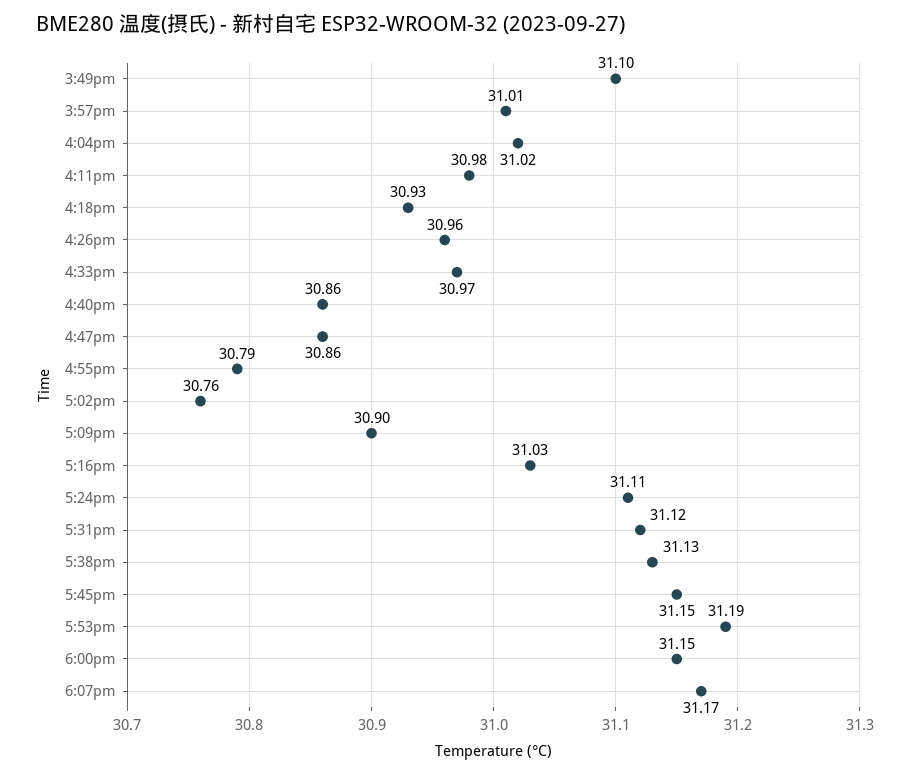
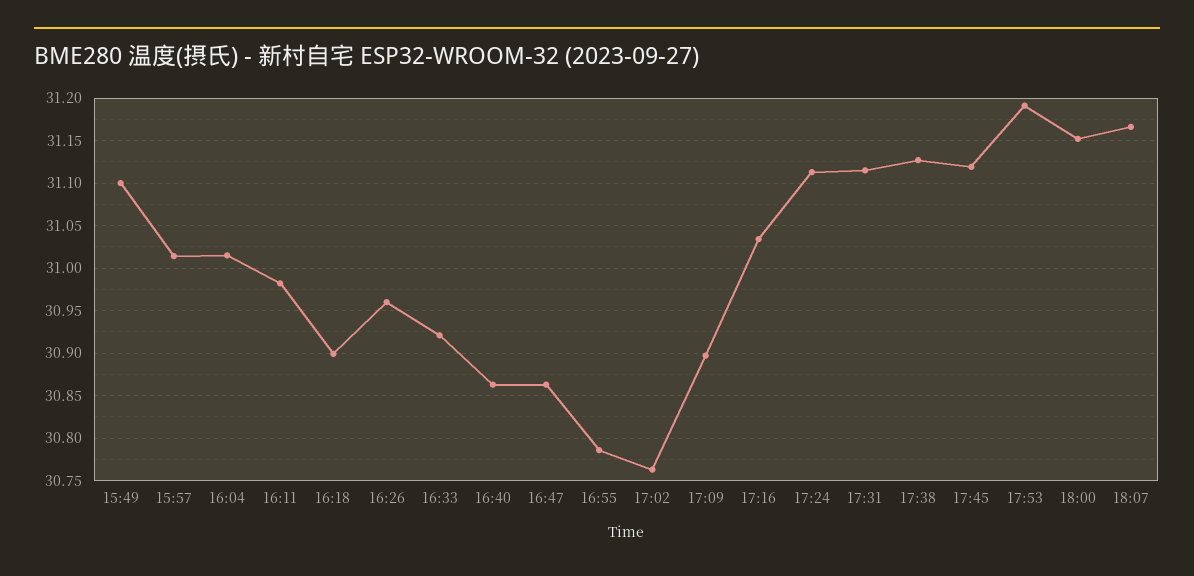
  {
    "3:49pm": 31.1,
    "3:57pm": 31.01,
    "4:04pm": 31.02,
    "4:11pm": 30.98,
-   "4:18pm": 30.93,
+   "4:18pm": 30.9,
    "4:26pm": 30.96,
-   "4:33pm": 30.97,
+   "4:33pm": 30.92,
    "4:40pm": 30.86,
    "4:47pm": 30.86,
    "4:55pm": 30.79,
    "5:02pm": 30.76,
    "5:09pm": 30.9,
    "5:16pm": 31.03,
    "5:24pm": 31.11,
    "5:31pm": 31.12,
    "5:38pm": 31.13,
-   "5:45pm": 31.15,
+   "5:45pm": 31.12,
    "5:53pm": 31.19,
    "6:00pm": 31.15,
    "6:07pm": 31.17
  }

